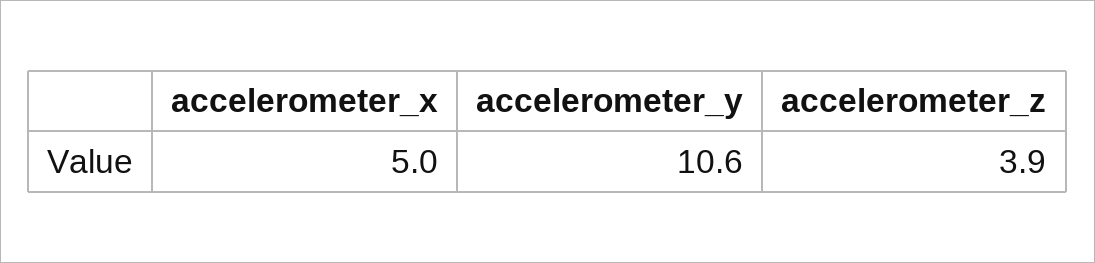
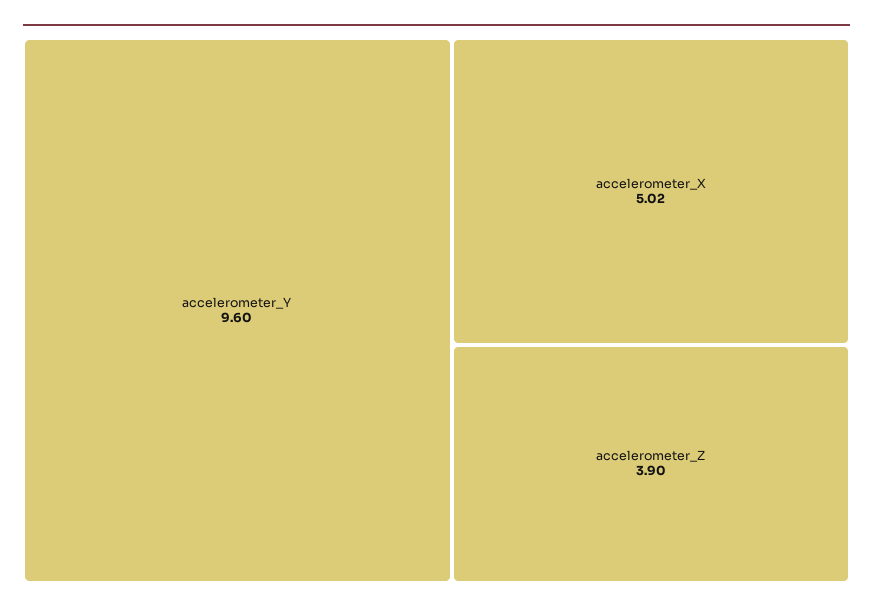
  {
    "accelerometer_x": 5.02,
-   "accelerometer_y": 10.6,
+   "accelerometer_y": 9.6,
    "accelerometer_z": 3.9
  }

